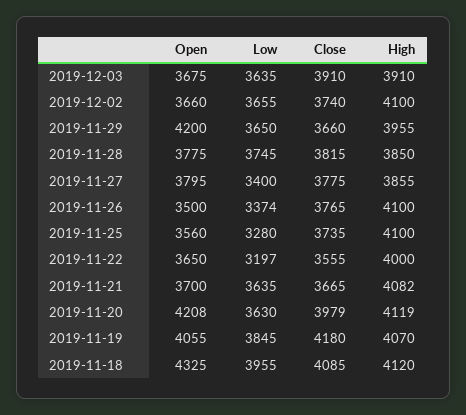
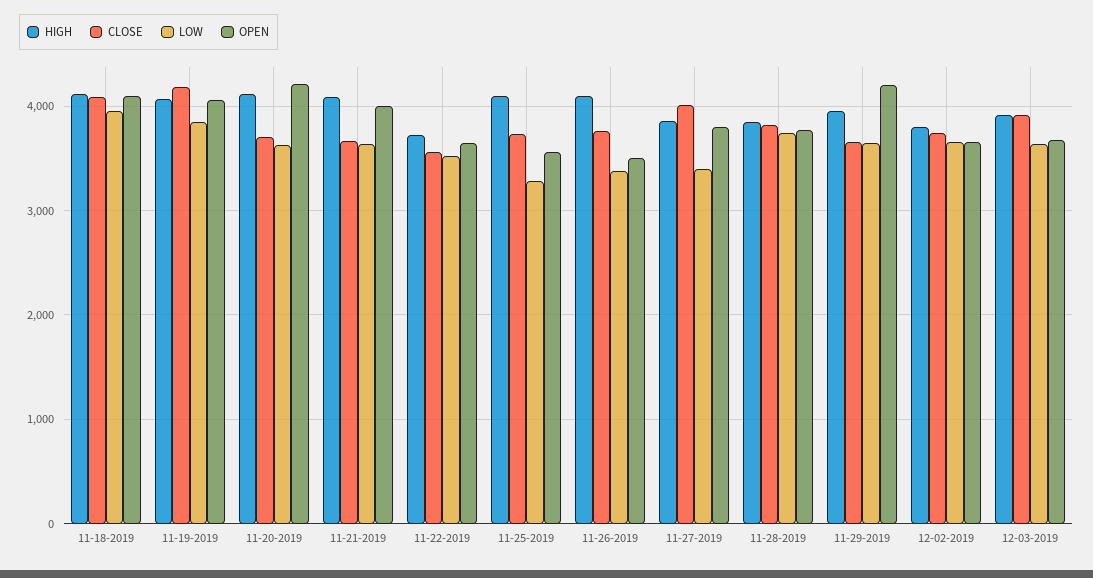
  {
    "Open": {
      "2019-12-03": 3675,
      "2019-12-02": 3660,
      "2019-11-29": 4200,
      "2019-11-28": 3775,
      "2019-11-27": 3795,
      "2019-11-26": 3500,
      "2019-11-25": 3560,
      "2019-11-22": 3650,
-     "2019-11-21": 3700,
+     "2019-11-21": 4000,
      "2019-11-20": 4208,
      "2019-11-19": 4055,
-     "2019-11-18": 4325
+     "2019-11-18": 4100
    },
    "Low": {
      "2019-12-03": 3635,
      "2019-12-02": 3655,
      "2019-11-29": 3650,
      "2019-11-28": 3745,
      "2019-11-27": 3400,
      "2019-11-26": 3374,
      "2019-11-25": 3280,
-     "2019-11-22": 3197,
+     "2019-11-22": 3500,
      "2019-11-21": 3635,
      "2019-11-20": 3630,
      "2019-11-19": 3845,
      "2019-11-18": 3955
    },
    "Close": {
      "2019-12-03": 3910,
      "2019-12-02": 3740,
      "2019-11-29": 3660,
      "2019-11-28": 3815,
-     "2019-11-27": 3775,
+     "2019-11-27": 4000,
      "2019-11-26": 3765,
      "2019-11-25": 3735,
      "2019-11-22": 3555,
      "2019-11-21": 3665,
-     "2019-11-20": 3979,
+     "2019-11-20": 3700,
      "2019-11-19": 4180,
      "2019-11-18": 4085
    },
    "High": {
      "2019-12-03": 3910,
-     "2019-12-02": 4100,
+     "2019-12-02": 3800,
      "2019-11-29": 3955,
      "2019-11-28": 3850,
      "2019-11-27": 3855,
      "2019-11-26": 4100,
      "2019-11-25": 4100,
-     "2019-11-22": 4000,
+     "2019-11-22": 3700,
      "2019-11-21": 4082,
      "2019-11-20": 4119,
      "2019-11-19": 4070,
      "2019-11-18": 4120
    }
  }

